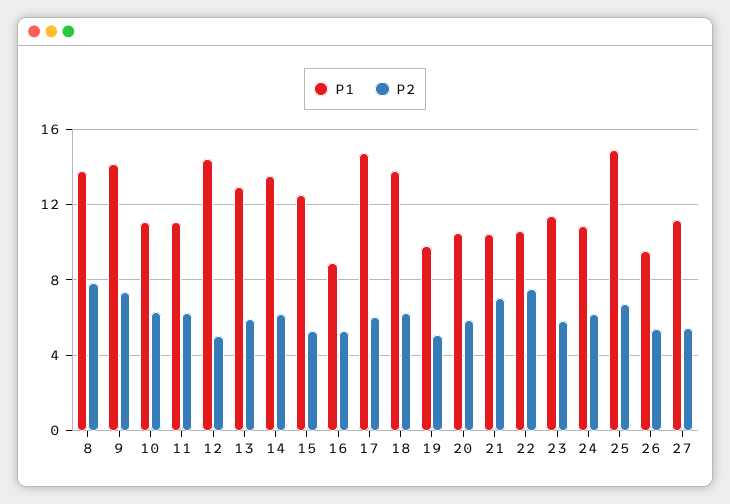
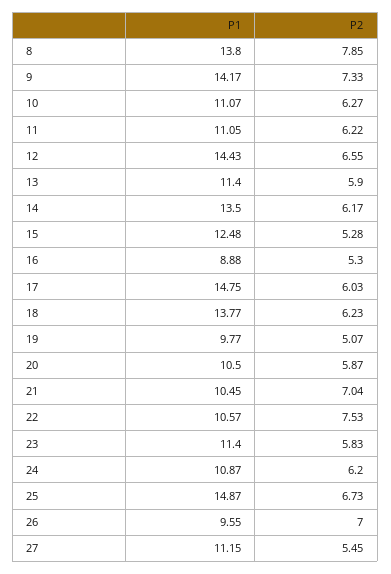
  {
    "P1": {
      "8": 13.8,
      "9": 14.17,
      "10": 11.07,
      "11": 11.05,
      "12": 14.43,
-     "13": 13,
+     "13": 11.4,
      "14": 13.5,
      "15": 12.48,
      "16": 8.88,
      "17": 14.75,
      "18": 13.77,
      "19": 9.77,
      "20": 10.5,
      "21": 10.45,
      "22": 10.57,
      "23": 11.4,
      "24": 10.87,
      "25": 14.87,
      "26": 9.55,
      "27": 11.15
    },
    "P2": {
      "8": 7.85,
      "9": 7.33,
      "10": 6.27,
      "11": 6.22,
-     "12": 5,
+     "12": 6.55,
      "13": 5.9,
      "14": 6.17,
      "15": 5.28,
      "16": 5.3,
      "17": 6.03,
      "18": 6.23,
      "19": 5.07,
      "20": 5.87,
      "21": 7.04,
      "22": 7.53,
      "23": 5.83,
      "24": 6.2,
      "25": 6.73,
-     "26": 5.5,
+     "26": 7,
      "27": 5.45
    }
  }

